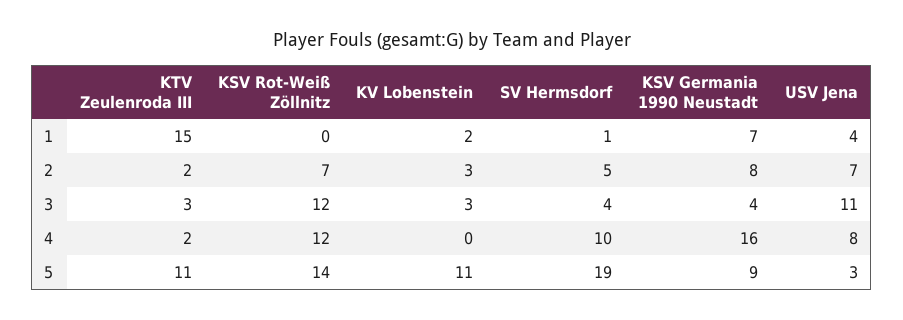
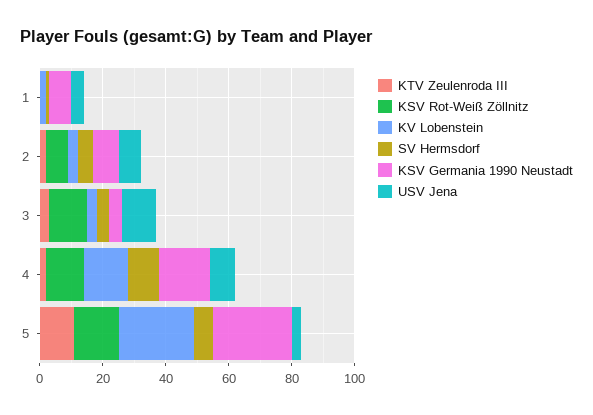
  {
    "KTV Zeulenroda III": {
-     "1": 15,
+     "1": 0,
      "2": 2,
      "3": 3,
      "4": 2,
      "5": 11
    },
    "KSV Rot-Weiß Zöllnitz": {
      "1": 0,
      "2": 7,
      "3": 12,
      "4": 12,
      "5": 14
    },
    "KV Lobenstein": {
      "1": 2,
      "2": 3,
      "3": 3,
-     "4": 0,
+     "4": 15,
-     "5": 11
+     "5": 25
    },
    "SV Hermsdorf": {
      "1": 1,
      "2": 5,
      "3": 4,
      "4": 10,
-     "5": 19
+     "5": 5
    },
    "KSV Germania 1990 Neustadt": {
      "1": 7,
      "2": 8,
      "3": 4,
      "4": 16,
-     "5": 9
+     "5": 25
    },
    "USV Jena": {
      "1": 4,
      "2": 7,
      "3": 11,
      "4": 8,
      "5": 3
    }
  }

